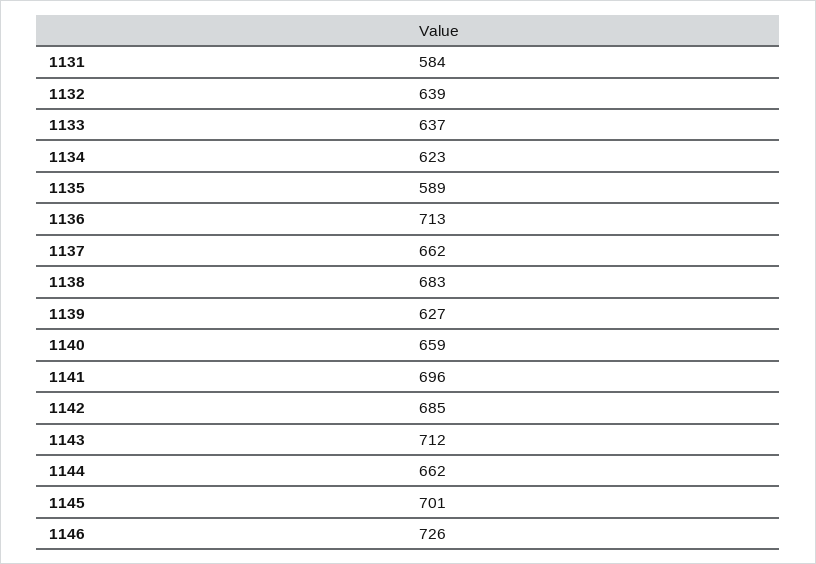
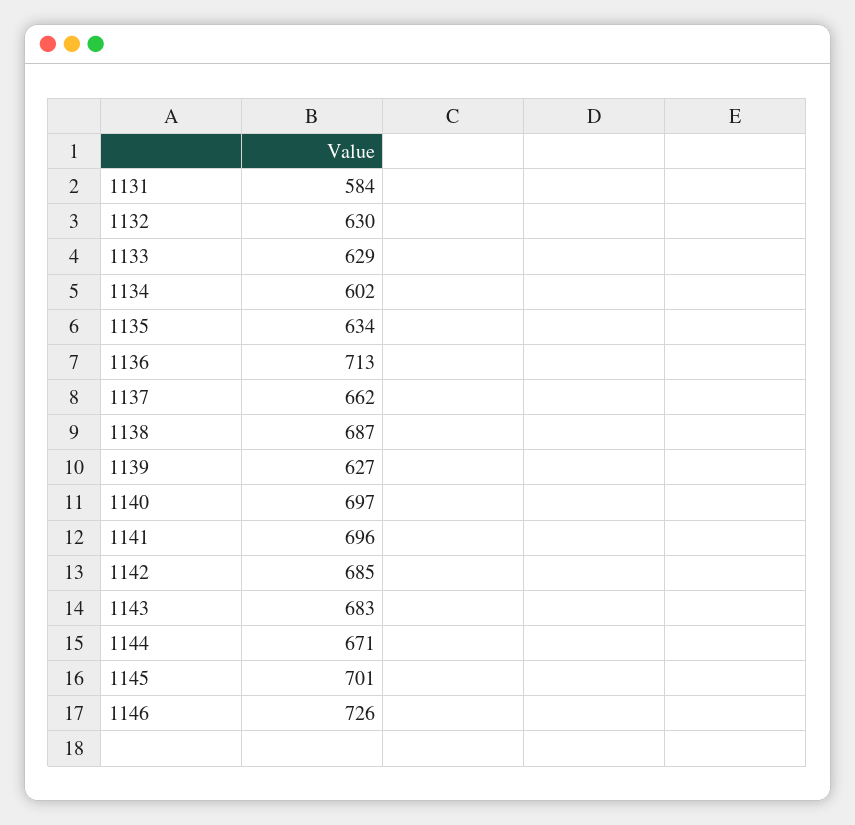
  {
    "1131": 584,
-   "1132": 639,
+   "1132": 630,
-   "1133": 637,
+   "1133": 629,
-   "1134": 623,
+   "1134": 602,
-   "1135": 589,
+   "1135": 634,
    "1136": 713,
    "1137": 662,
-   "1138": 683,
+   "1138": 687,
    "1139": 627,
-   "1140": 659,
+   "1140": 697,
    "1141": 696,
    "1142": 685,
-   "1143": 712,
+   "1143": 683,
-   "1144": 662,
+   "1144": 671,
    "1145": 701,
    "1146": 726
  }

